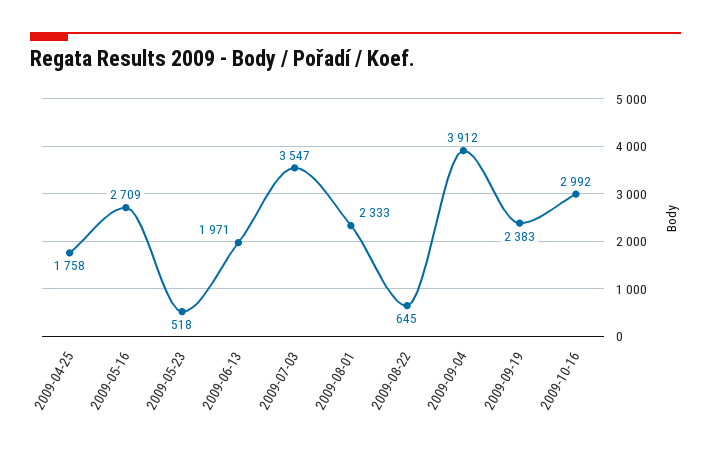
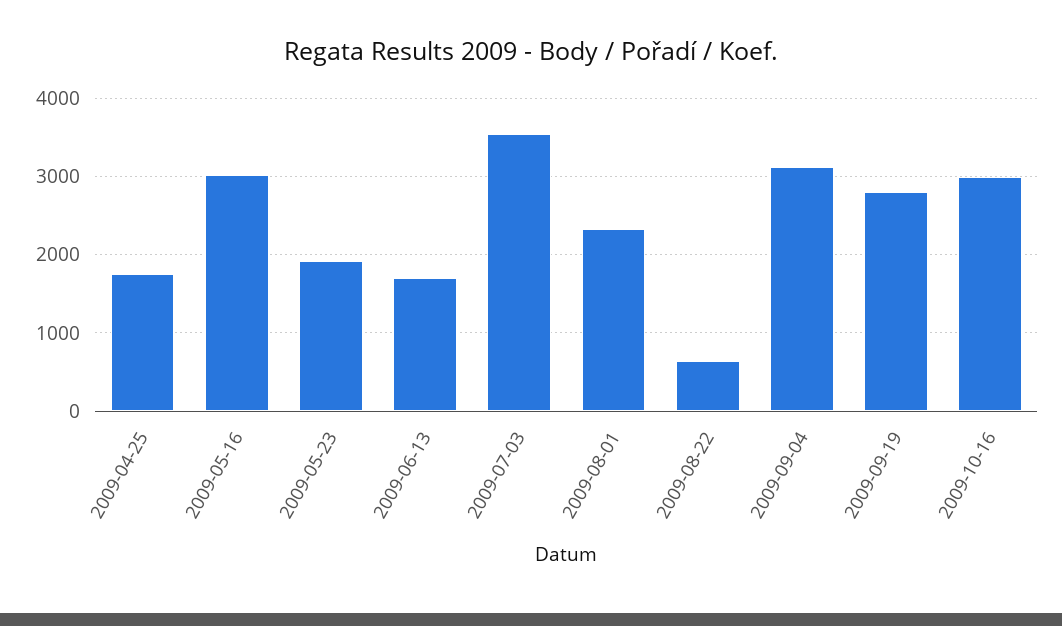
  {
    "2009-04-25": 1758,
-   "2009-05-16": 2709,
+   "2009-05-16": 3000,
-   "2009-05-23": 518,
+   "2009-05-23": 1900,
-   "2009-06-13": 1971,
+   "2009-06-13": 1700,
    "2009-07-03": 3547,
    "2009-08-01": 2333,
    "2009-08-22": 645,
-   "2009-09-04": 3912,
+   "2009-09-04": 3100,
-   "2009-09-19": 2383,
+   "2009-09-19": 2800,
    "2009-10-16": 2992
  }

